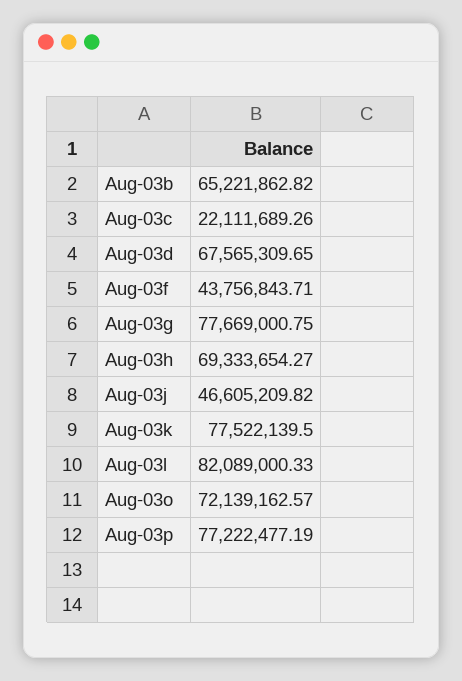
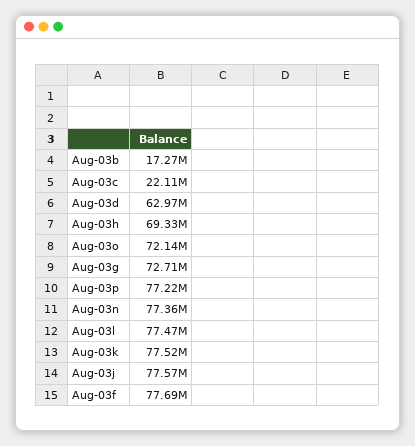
  {
-   "Aug-03b": 65221862.82,
+   "Aug-03b": 17270000,
    "Aug-03c": 22111689.26,
-   "Aug-03d": 67565309.65,
+   "Aug-03d": 62970000,
-   "Aug-03f": 43756843.71,
+   "Aug-03f": 77690000,
-   "Aug-03g": 77669000.75,
+   "Aug-03g": 72710000,
    "Aug-03h": 69333654.27,
-   "Aug-03j": 46605209.82,
+   "Aug-03j": 77570000,
    "Aug-03k": 77522139.5,
-   "Aug-03l": 82089000.33,
+   "Aug-03l": 77470000,
    "Aug-03o": 72139162.57,
-   "Aug-03p": 77222477.19
+   "Aug-03p": 77222477.19,
+   "Aug-03n": 77360000
  }

